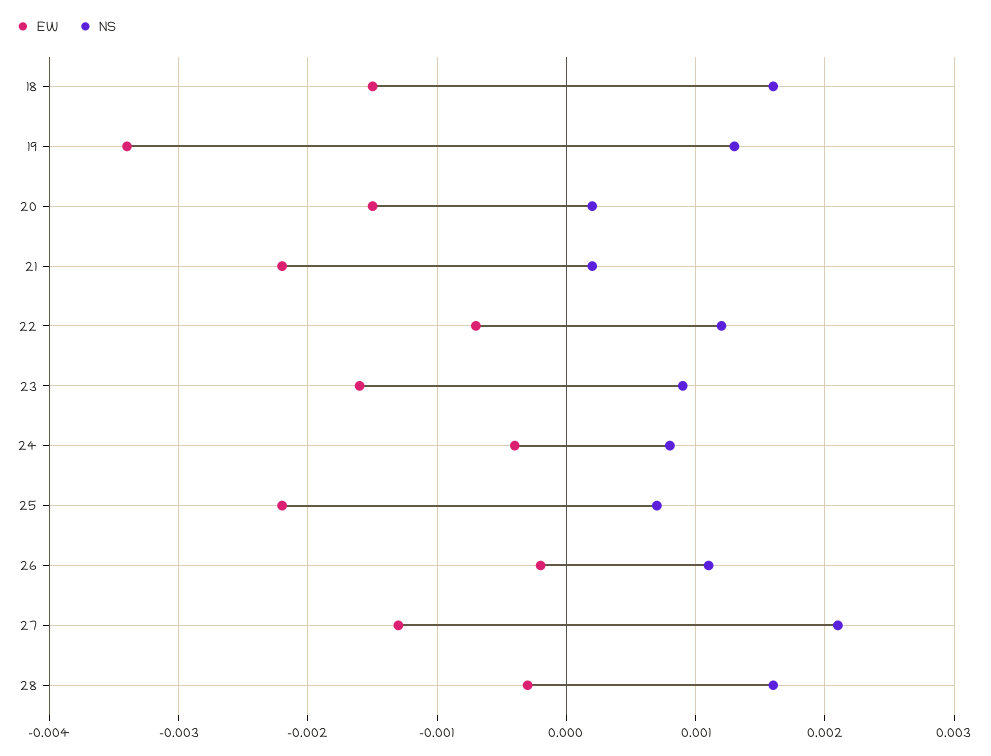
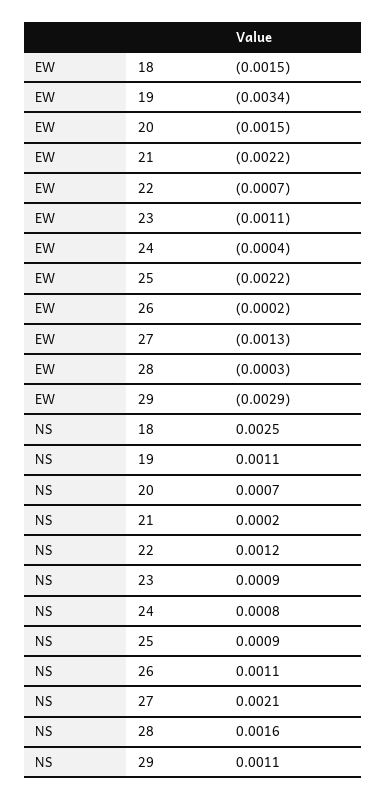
  {
    "EW": {
      "18": -0.0015,
      "19": -0.0034,
      "20": -0.0015,
      "21": -0.0022,
      "22": -0.0007,
-     "23": -0.0016,
+     "23": -0.0011,
      "24": -0.0004,
      "25": -0.0022,
      "26": -0.0002,
      "27": -0.0013,
-     "28": -0.0003
+     "28": -0.0003,
+     "29": -0.0029
    },
    "NS": {
-     "18": 0.0016,
+     "18": 0.0025,
-     "19": 0.0013,
+     "19": 0.0011,
-     "20": 0.0002,
+     "20": 0.0007,
      "21": 0.0002,
      "22": 0.0012,
      "23": 0.0009,
      "24": 0.0008,
-     "25": 0.0007,
+     "25": 0.0009,
      "26": 0.0011,
      "27": 0.0021,
-     "28": 0.0016
+     "28": 0.0016,
+     "29": 0.0011
    }
  }

